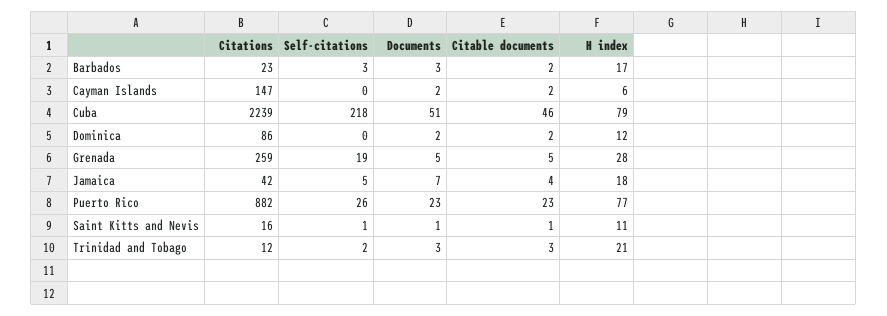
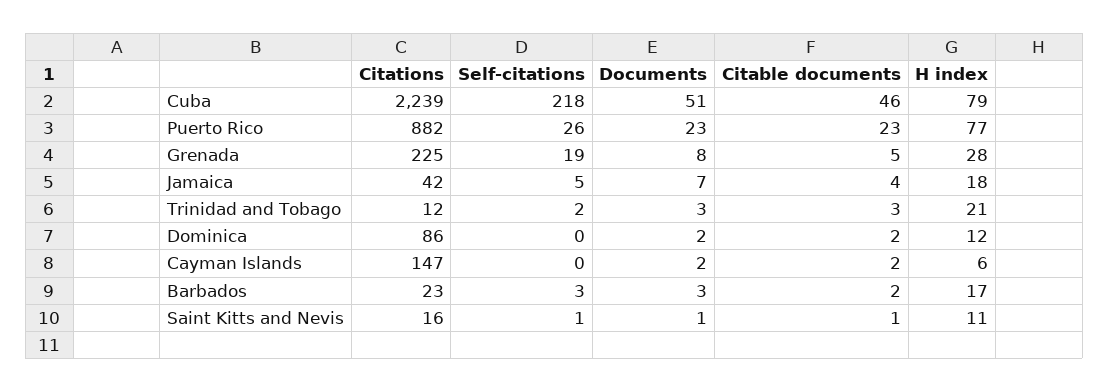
  {
    "Citations": {
      "Barbados": 23,
      "Cayman Islands": 147,
      "Cuba": 2239,
      "Dominica": 86,
-     "Grenada": 259,
+     "Grenada": 225,
      "Jamaica": 42,
      "Puerto Rico": 882,
      "Saint Kitts and Nevis": 16,
      "Trinidad and Tobago": 12
    },
    "Self-citations": {
      "Barbados": 3,
      "Cayman Islands": 0,
      "Cuba": 218,
      "Dominica": 0,
      "Grenada": 19,
      "Jamaica": 5,
      "Puerto Rico": 26,
      "Saint Kitts and Nevis": 1,
      "Trinidad and Tobago": 2
    },
    "Documents": {
      "Barbados": 3,
      "Cayman Islands": 2,
      "Cuba": 51,
      "Dominica": 2,
-     "Grenada": 5,
+     "Grenada": 8,
      "Jamaica": 7,
      "Puerto Rico": 23,
      "Saint Kitts and Nevis": 1,
      "Trinidad and Tobago": 3
    },
    "Citable documents": {
      "Barbados": 2,
      "Cayman Islands": 2,
      "Cuba": 46,
      "Dominica": 2,
      "Grenada": 5,
      "Jamaica": 4,
      "Puerto Rico": 23,
      "Saint Kitts and Nevis": 1,
      "Trinidad and Tobago": 3
    },
    "H index": {
      "Barbados": 17,
      "Cayman Islands": 6,
      "Cuba": 79,
      "Dominica": 12,
      "Grenada": 28,
      "Jamaica": 18,
      "Puerto Rico": 77,
      "Saint Kitts and Nevis": 11,
      "Trinidad and Tobago": 21
    }
  }

